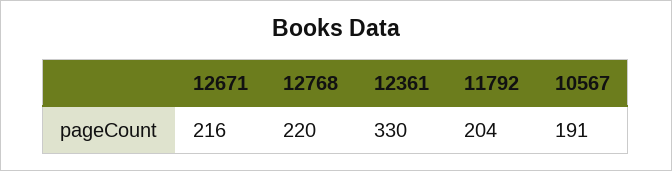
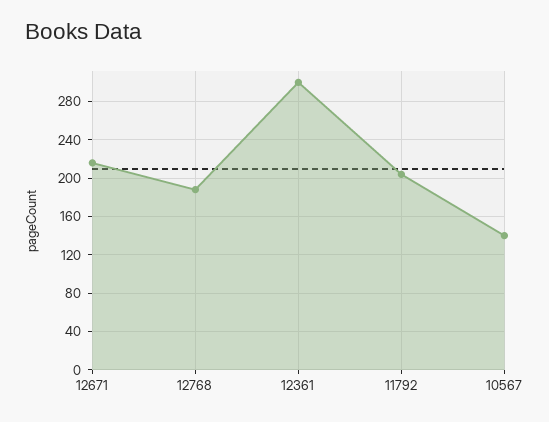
  {
    "12671": 216,
-   "12768": 220,
+   "12768": 190,
-   "12361": 330,
+   "12361": 300,
    "11792": 204,
-   "10567": 191
+   "10567": 140
  }

